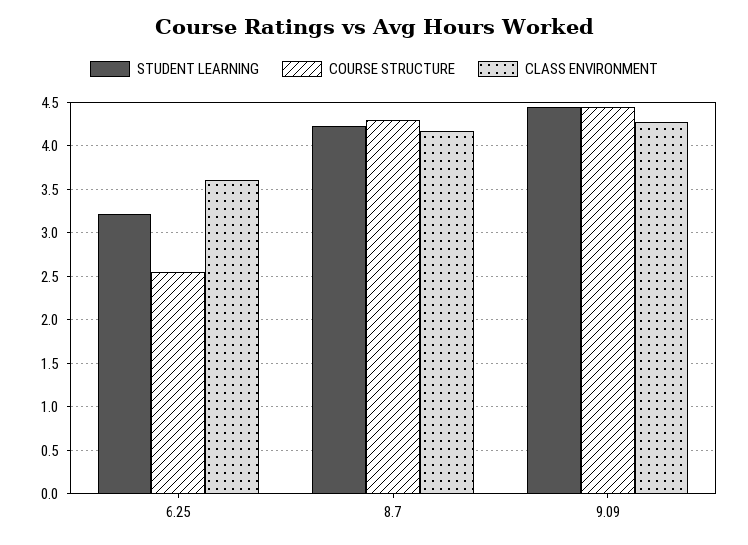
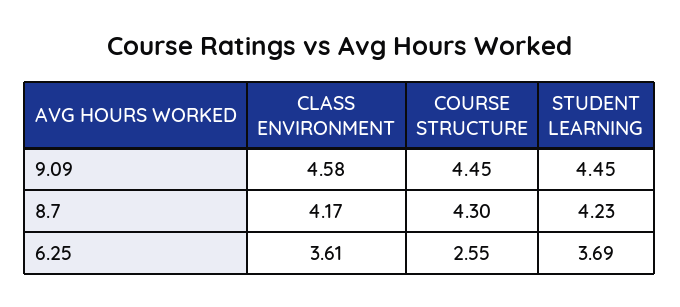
  {
    "STUDENT LEARNING": {
-     "6.25": 3.2,
+     "6.25": 3.69,
      "8.7": 4.23,
      "9.09": 4.45
    },
    "COURSE STRUCTURE": {
      "6.25": 2.55,
      "8.7": 4.3,
      "9.09": 4.45
    },
    "CLASS ENVIRONMENT": {
      "6.25": 3.61,
      "8.7": 4.17,
-     "9.09": 4.3
+     "9.09": 4.58
    }
  }

